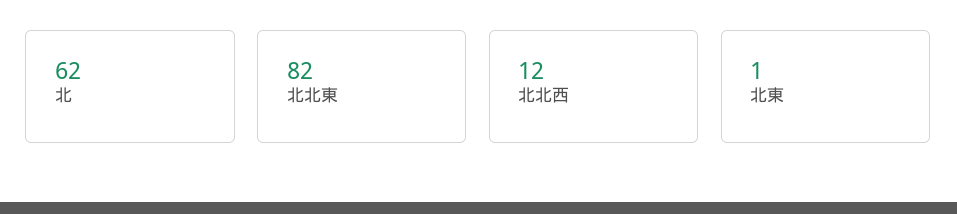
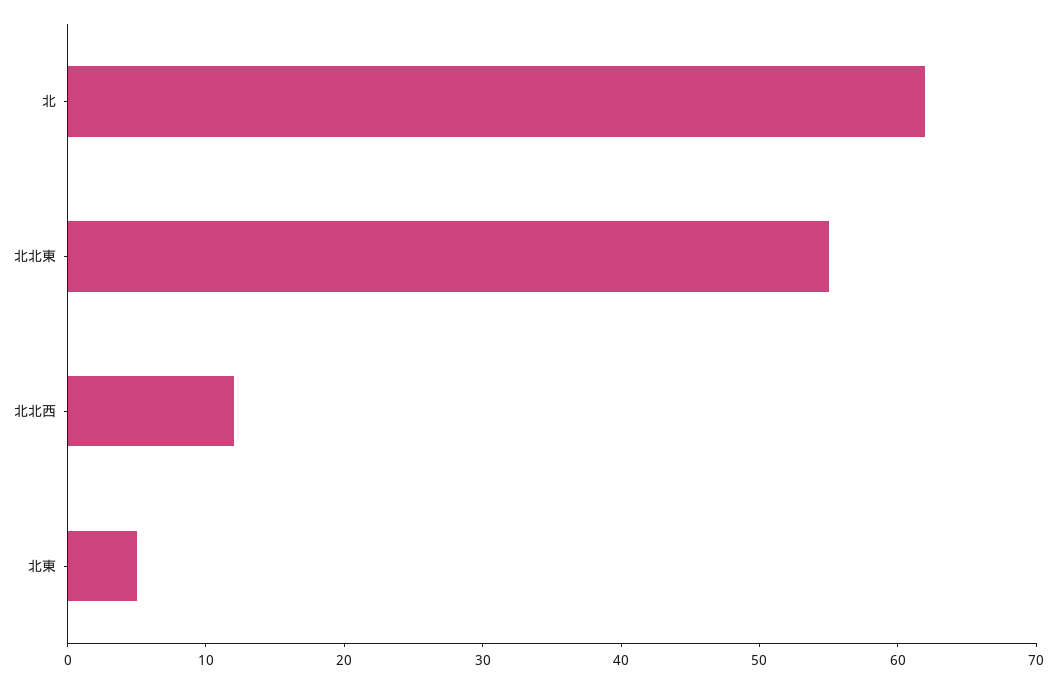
  {
    "北": 62,
-   "北北東": 82,
+   "北北東": 55,
    "北北西": 12,
-   "北東": 1
+   "北東": 5
  }

